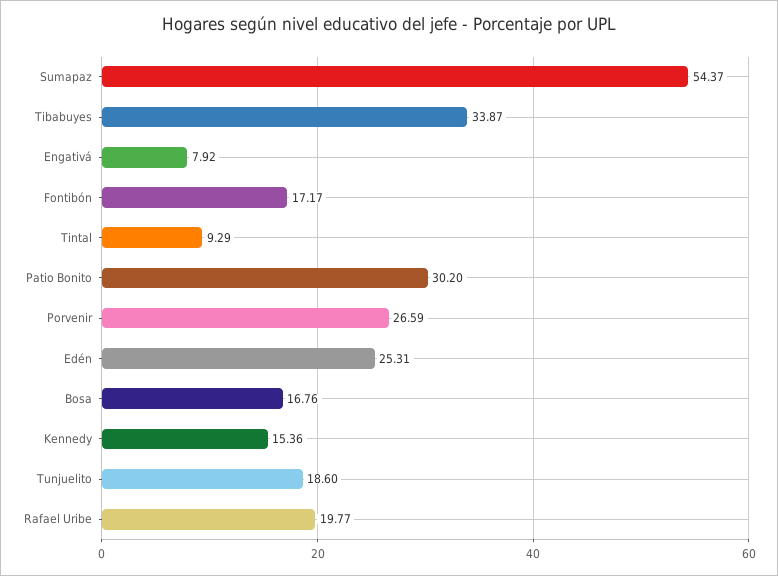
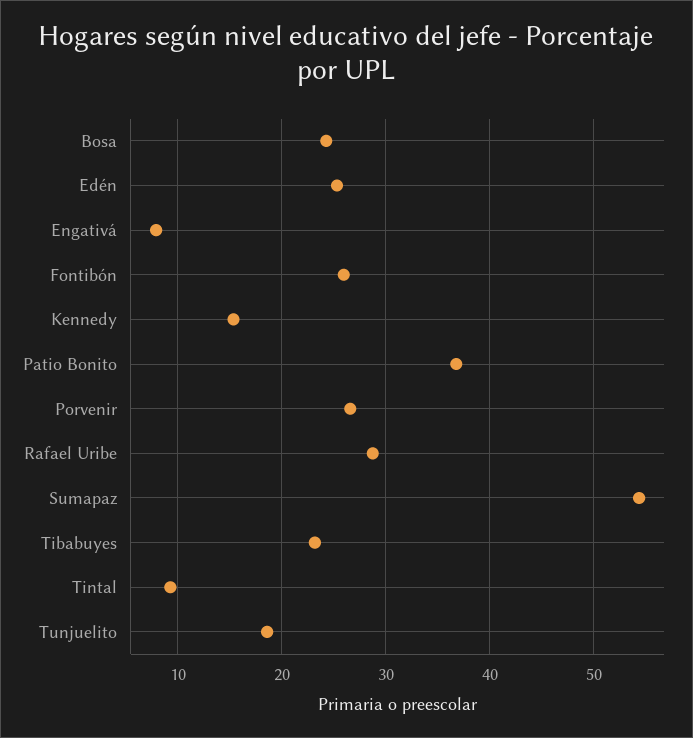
  {
    "Sumapaz": 54.37,
-   "Tibabuyes": 33.87,
+   "Tibabuyes": 23,
    "Engativá": 7.92,
-   "Fontibón": 17.17,
+   "Fontibón": 26,
    "Tintal": 9.29,
-   "Patio Bonito": 30.2,
+   "Patio Bonito": 37,
    "Porvenir": 26.59,
    "Edén": 25.31,
-   "Bosa": 16.76,
+   "Bosa": 24,
    "Kennedy": 15.36,
    "Tunjuelito": 18.6,
-   "Rafael Uribe": 19.77
+   "Rafael Uribe": 29
  }

